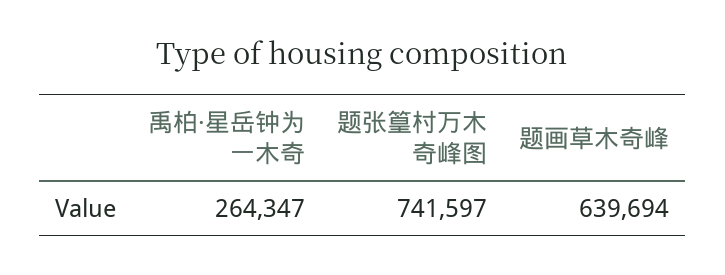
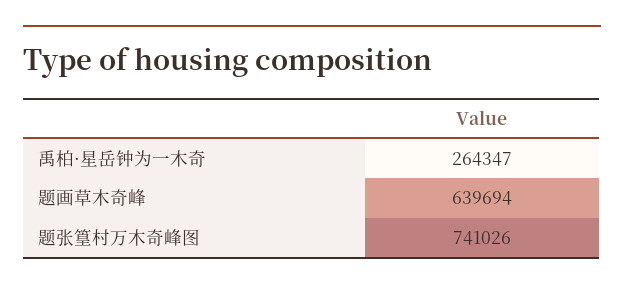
  {
    "禹柏·星岳钟为一木奇": 264347,
-   "题张篁村万木奇峰图": 741597,
+   "题张篁村万木奇峰图": 741026,
    "题画草木奇峰": 639694
  }

